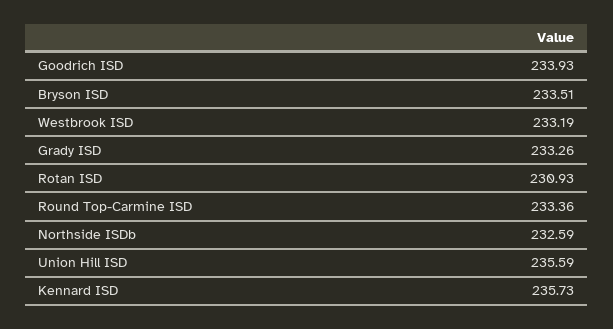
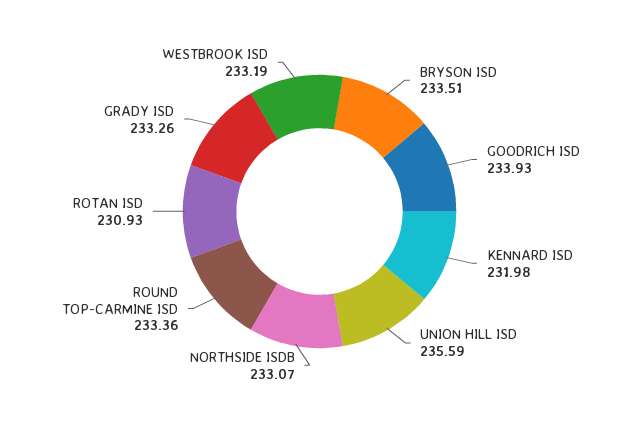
  {
    "Goodrich ISD": 233.93,
    "Bryson ISD": 233.51,
    "Westbrook ISD": 233.19,
    "Grady ISD": 233.26,
    "Rotan ISD": 230.93,
    "Round Top-Carmine ISD": 233.36,
-   "Northside ISDb": 232.59,
+   "Northside ISDb": 233.07,
    "Union Hill ISD": 235.59,
-   "Kennard ISD": 235.73
+   "Kennard ISD": 231.98
  }

